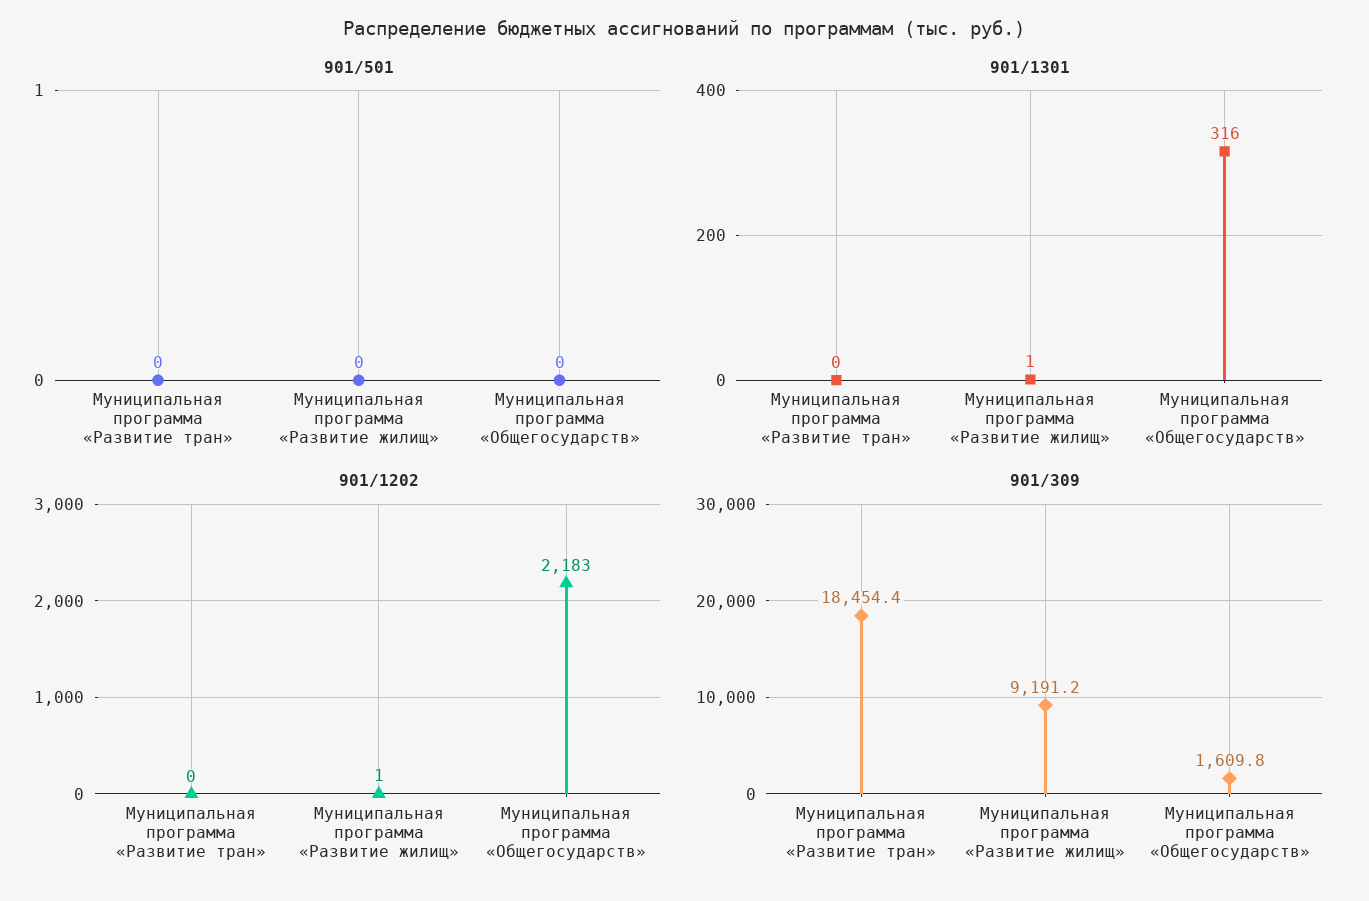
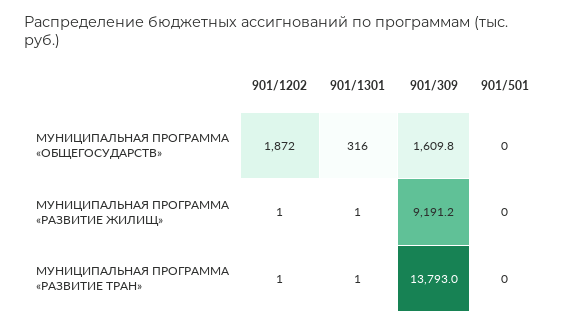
  {
    "901/501": {
      "Муниципальная программа «Развитие тран»": 0,
      "Муниципальная программа «Развитие жилищ»": 0,
      "Муниципальная программа «Общегосударств»": 0
    },
    "901/1301": {
-     "Муниципальная программа «Развитие тран»": 0,
+     "Муниципальная программа «Развитие тран»": 1,
      "Муниципальная программа «Развитие жилищ»": 1,
      "Муниципальная программа «Общегосударств»": 316
    },
    "901/1202": {
-     "Муниципальная программа «Развитие тран»": 0,
+     "Муниципальная программа «Развитие тран»": 1,
      "Муниципальная программа «Развитие жилищ»": 1,
-     "Муниципальная программа «Общегосударств»": 2183
+     "Муниципальная программа «Общегосударств»": 1872
    },
    "901/309": {
-     "Муниципальная программа «Развитие тран»": 18454.4,
+     "Муниципальная программа «Развитие тран»": 13793,
      "Муниципальная программа «Развитие жилищ»": 9191.2,
      "Муниципальная программа «Общегосударств»": 1609.8
    }
  }

